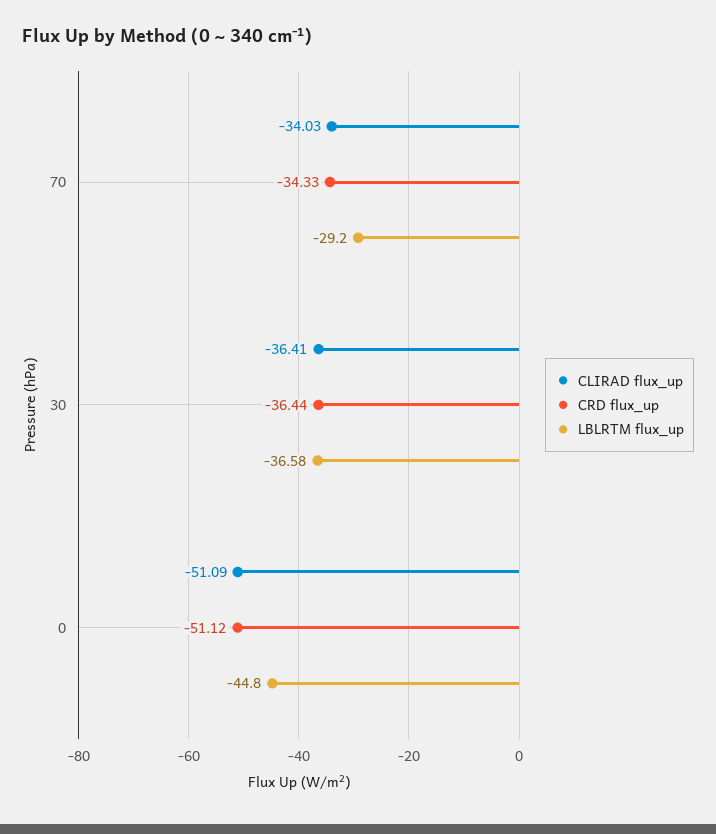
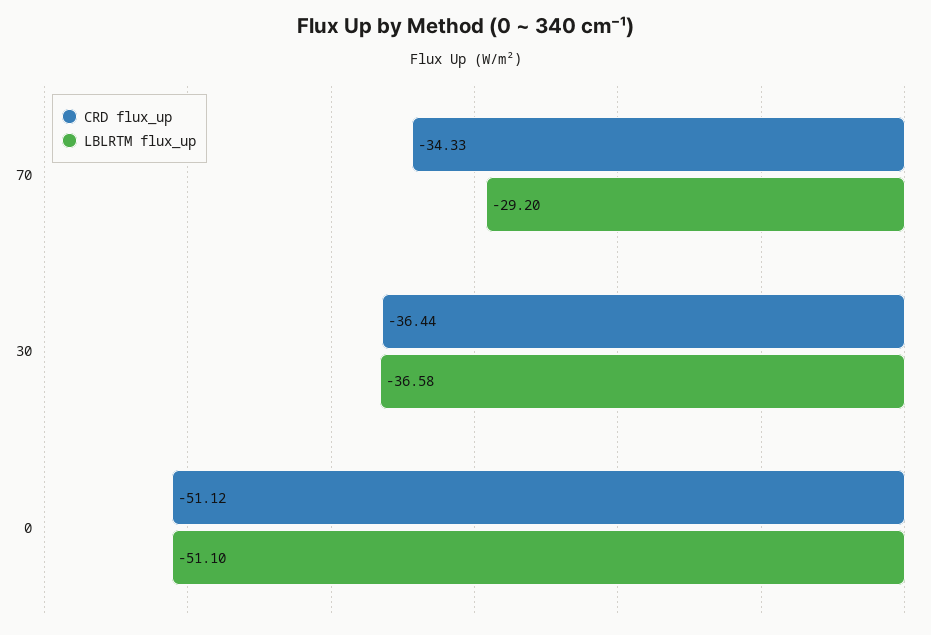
  {
-   "CLIRAD flux_up": {
-     "70": -34.03,
-     "30": -36.41,
-     "0": -51.09
-   },
    "CRD flux_up": {
      "70": -34.33,
      "30": -36.44,
      "0": -51.12
    },
    "LBLRTM flux_up": {
      "70": -29.2,
      "30": -36.58,
-     "0": -44.8
+     "0": -51.1
    }
  }

